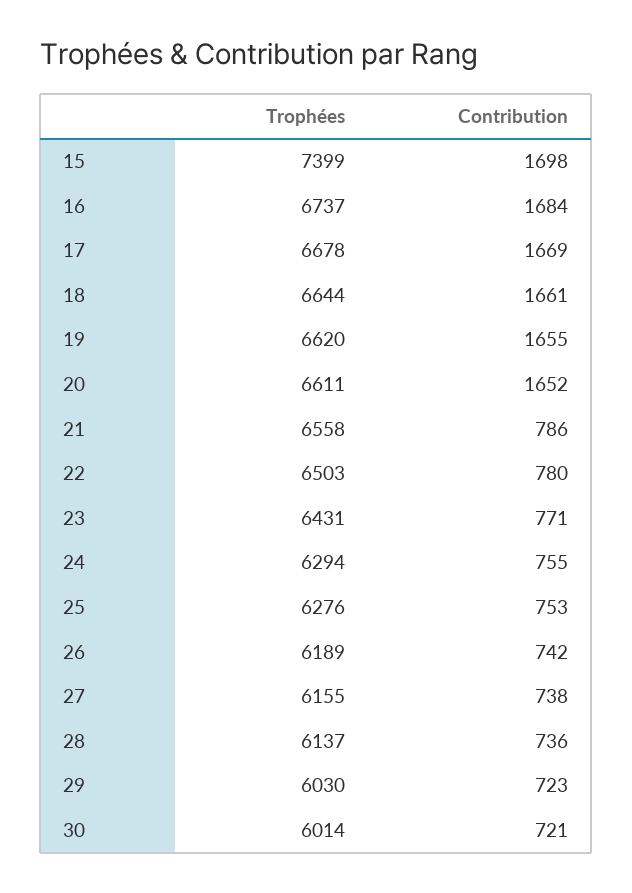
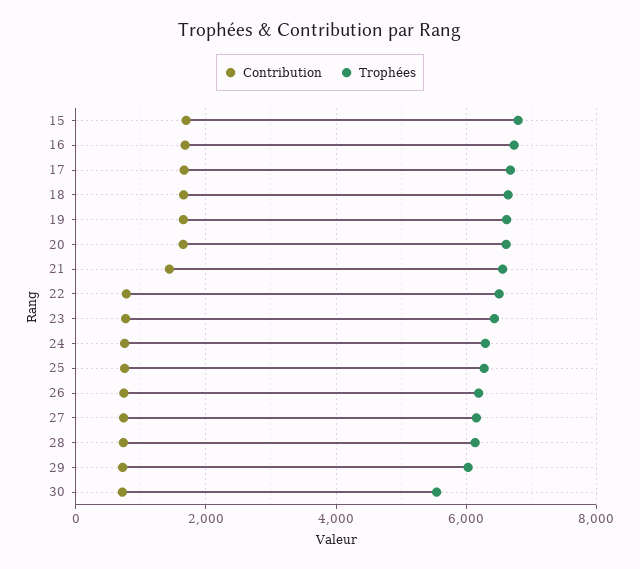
  {
    "Trophées": {
-     "15": 7399,
+     "15": 6800,
      "16": 6737,
      "17": 6678,
      "18": 6644,
      "19": 6620,
      "20": 6611,
      "21": 6558,
      "22": 6503,
      "23": 6431,
      "24": 6294,
      "25": 6276,
      "26": 6189,
      "27": 6155,
      "28": 6137,
      "29": 6030,
-     "30": 6014
+     "30": 5600
    },
    "Contribution": {
      "15": 1698,
      "16": 1684,
      "17": 1669,
      "18": 1661,
      "19": 1655,
      "20": 1652,
-     "21": 786,
+     "21": 1400,
      "22": 780,
      "23": 771,
      "24": 755,
      "25": 753,
      "26": 742,
      "27": 738,
      "28": 736,
      "29": 723,
      "30": 721
    }
  }

